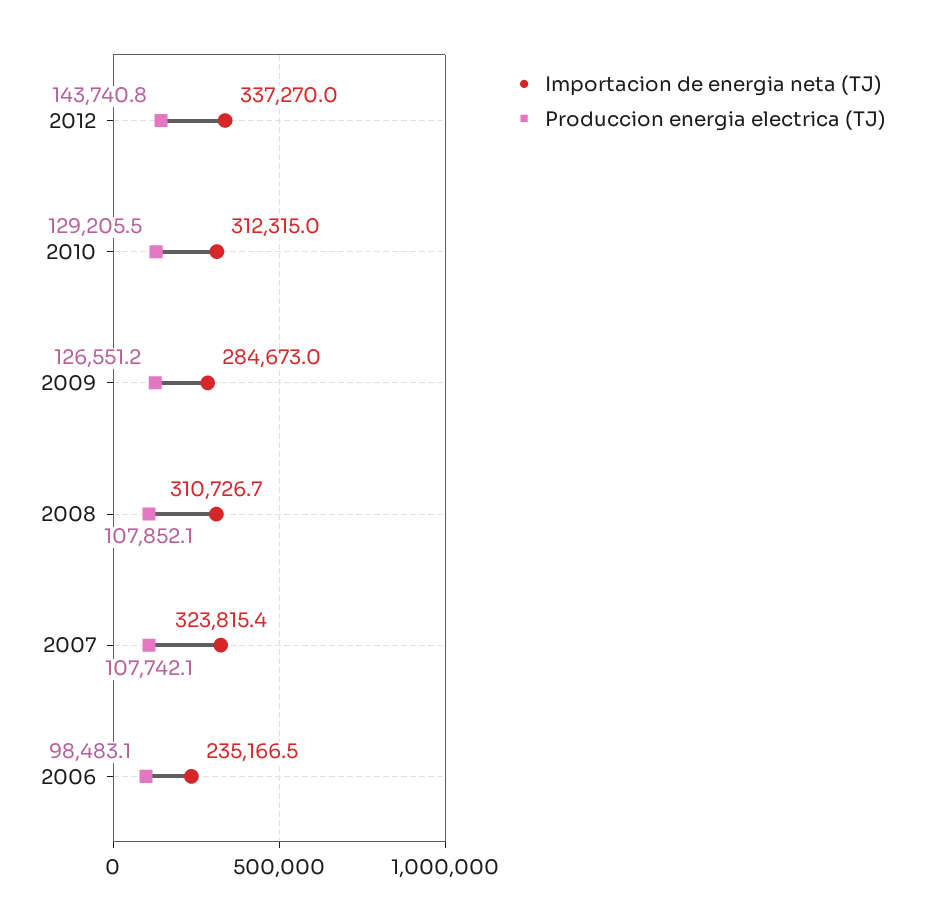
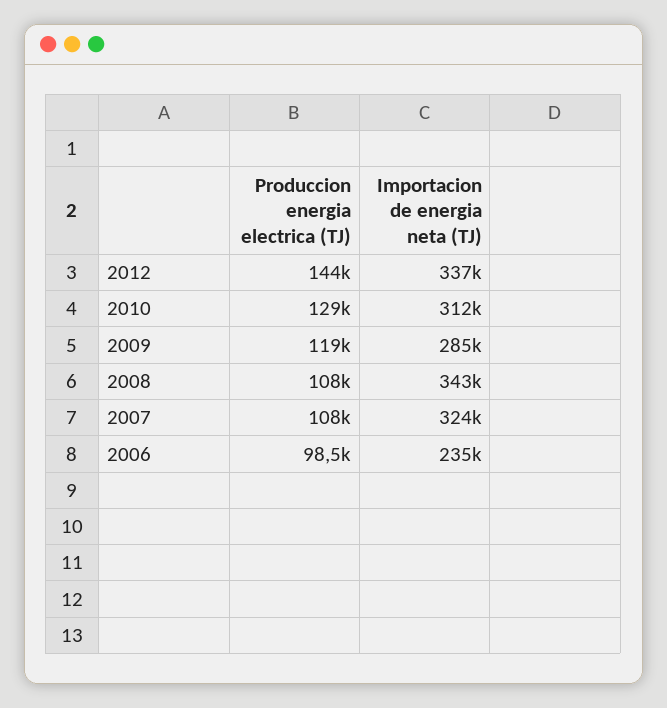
  {
    "Importacion de energia neta (TJ)": {
      "2012": 337270,
      "2010": 312315,
      "2009": 284673,
-     "2008": 310726.7,
+     "2008": 343000,
      "2007": 323815.4,
      "2006": 235166.5
    },
    "Produccion energia electrica (TJ)": {
      "2012": 143740.8,
      "2010": 129205.5,
-     "2009": 126551.2,
+     "2009": 119000,
      "2008": 107852.1,
      "2007": 107742.1,
      "2006": 98483.1
    }
  }

